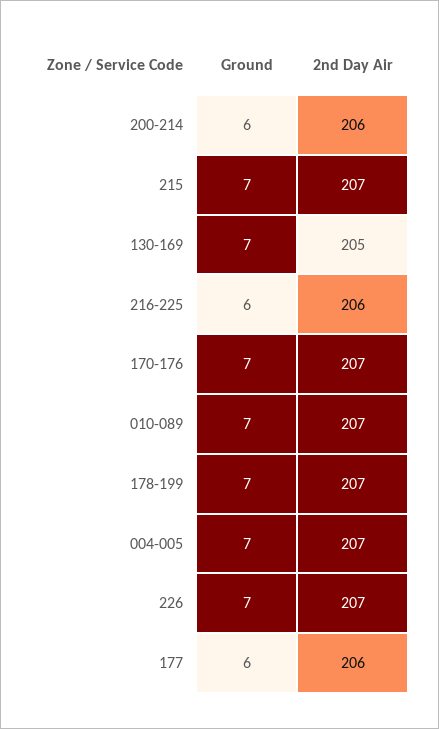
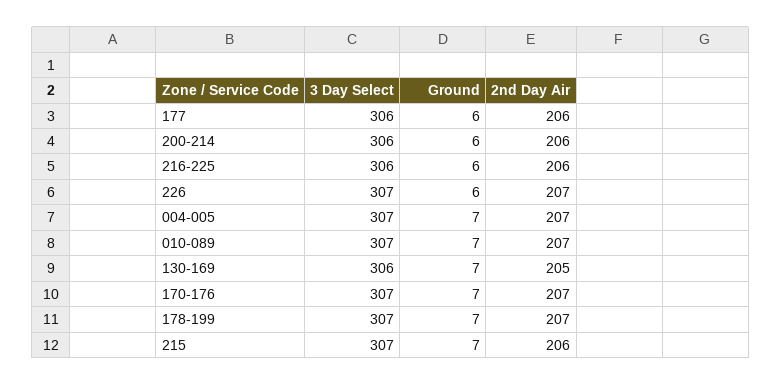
  {
    "Ground": {
      "200-214": 6,
      "215": 7,
      "130-169": 7,
      "216-225": 6,
      "170-176": 7,
      "010-089": 7,
      "178-199": 7,
      "004-005": 7,
-     "226": 7,
+     "226": 6,
      "177": 6
    },
    "2nd Day Air": {
      "200-214": 206,
-     "215": 207,
+     "215": 206,
      "130-169": 205,
      "216-225": 206,
      "170-176": 207,
      "010-089": 207,
      "178-199": 207,
      "004-005": 207,
      "226": 207,
      "177": 206
-   }
+   },
+   "3 Day Select": {
+     "177": 306,
+     "200-214": 306,
+     "216-225": 306,
+     "226": 307,
+     "004-005": 307,
+     "010-089": 307,
+     "130-169": 306,
+     "170-176": 307,
+     "178-199": 307,
+     "215": 307
+   }
  }

